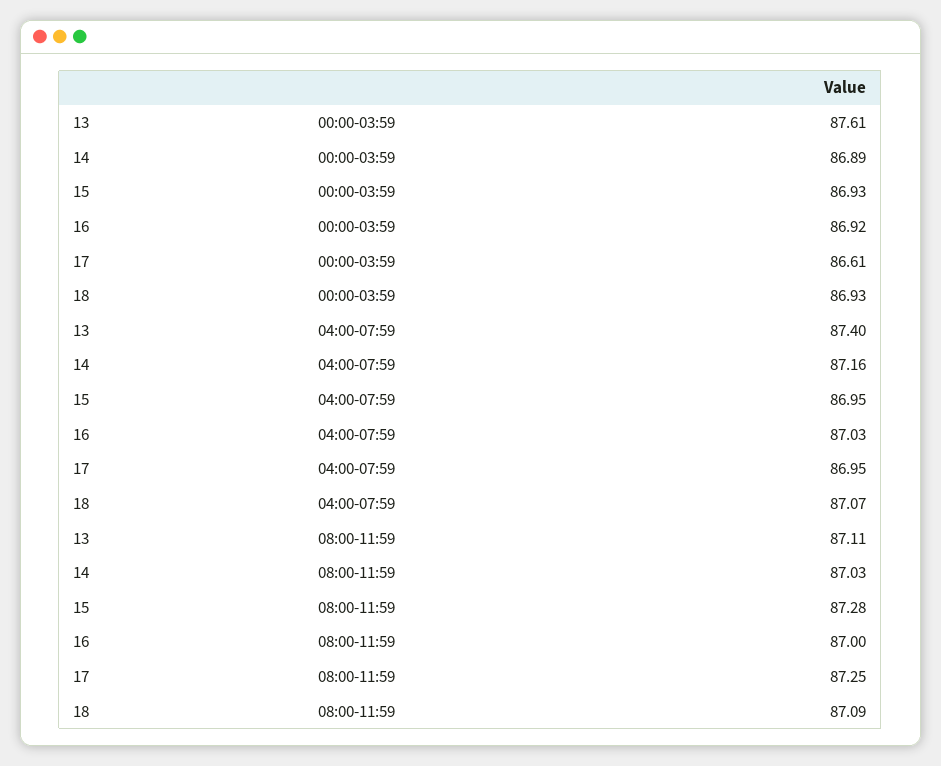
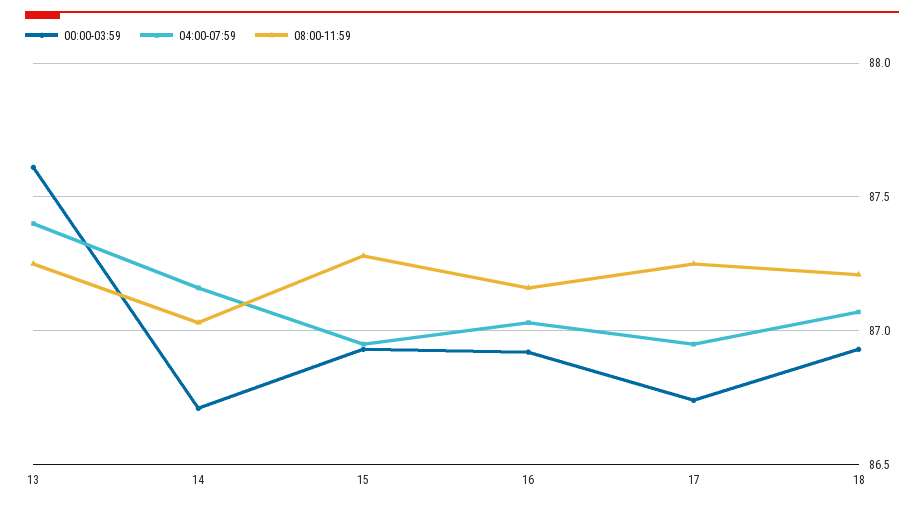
  {
    "00:00-03:59": {
      "13": 87.61,
-     "14": 86.89,
+     "14": 86.7,
      "15": 86.93,
      "16": 86.92,
-     "17": 86.61,
+     "17": 86.75,
      "18": 86.93
    },
    "04:00-07:59": {
      "13": 87.4,
      "14": 87.16,
      "15": 86.95,
      "16": 87.03,
      "17": 86.95,
      "18": 87.07
    },
    "08:00-11:59": {
-     "13": 87.11,
+     "13": 87.25,
      "14": 87.03,
      "15": 87.28,
-     "16": 87,
+     "16": 87.15,
      "17": 87.25,
-     "18": 87.09
+     "18": 87.2
    }
  }

